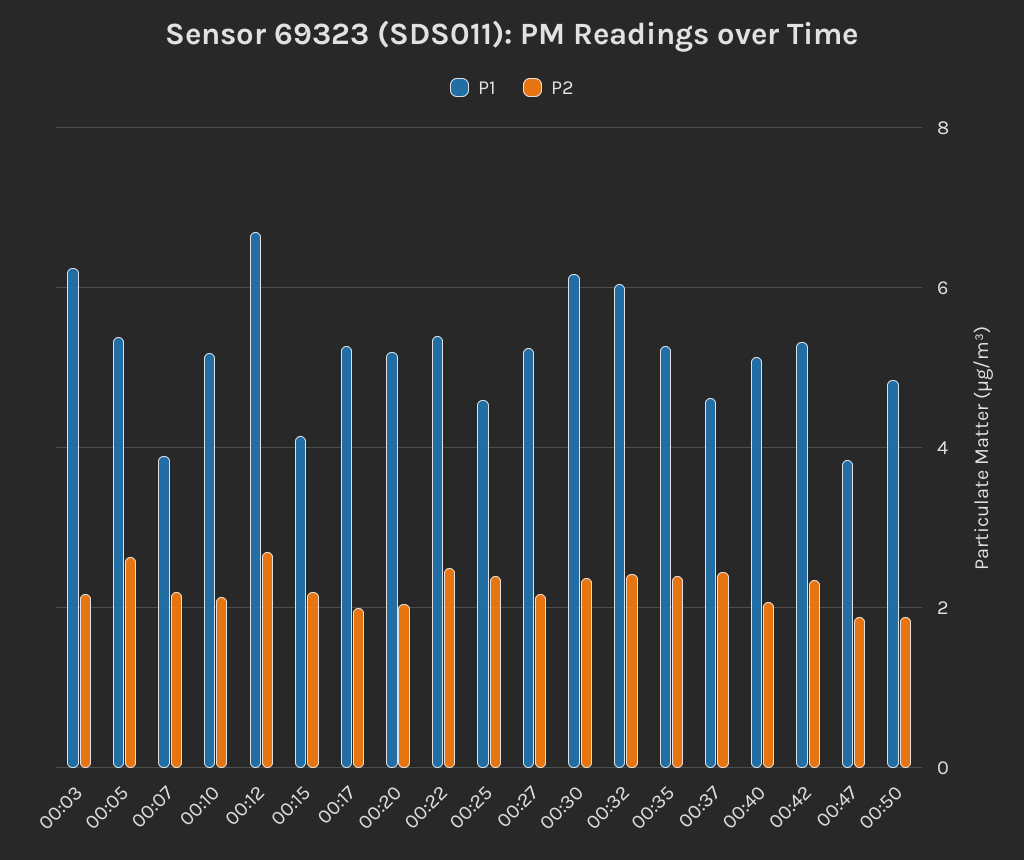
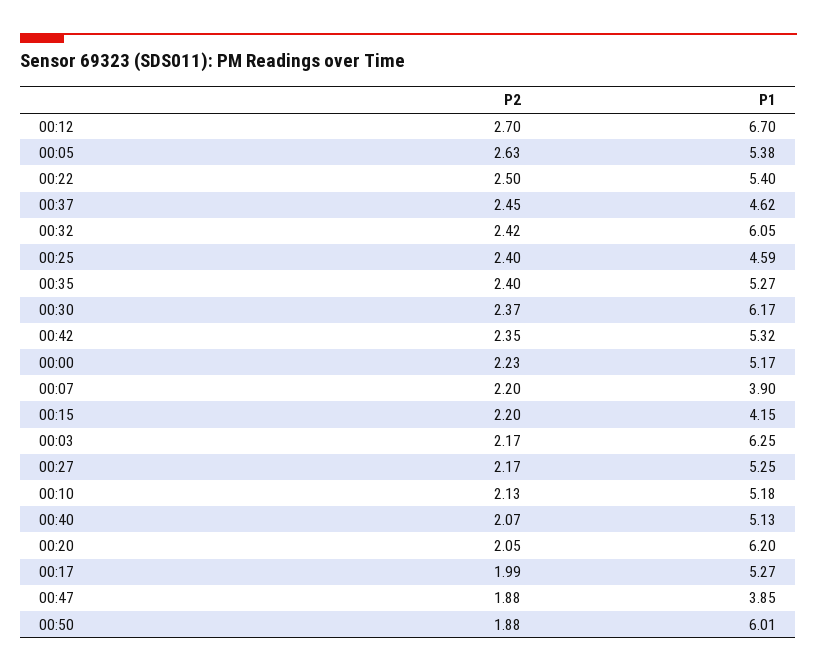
  {
    "P1": {
      "00:03": 6.25,
      "00:05": 5.38,
      "00:07": 3.9,
      "00:10": 5.18,
      "00:12": 6.7,
      "00:15": 4.15,
      "00:17": 5.27,
-     "00:20": 5.2,
+     "00:20": 6.2,
      "00:22": 5.4,
      "00:25": 4.59,
      "00:27": 5.25,
      "00:30": 6.17,
      "00:32": 6.05,
      "00:35": 5.27,
      "00:37": 4.62,
      "00:40": 5.13,
      "00:42": 5.32,
      "00:47": 3.85,
-     "00:50": 4.8
+     "00:50": 6.01,
+     "00:00": 5.17
    },
    "P2": {
      "00:03": 2.17,
      "00:05": 2.63,
      "00:07": 2.2,
      "00:10": 2.13,
      "00:12": 2.7,
      "00:15": 2.2,
      "00:17": 1.99,
      "00:20": 2.05,
      "00:22": 2.5,
      "00:25": 2.4,
      "00:27": 2.17,
      "00:30": 2.37,
      "00:32": 2.42,
      "00:35": 2.4,
      "00:37": 2.45,
      "00:40": 2.07,
      "00:42": 2.35,
      "00:47": 1.88,
-     "00:50": 1.88
+     "00:50": 1.88,
+     "00:00": 2.23
    }
  }

